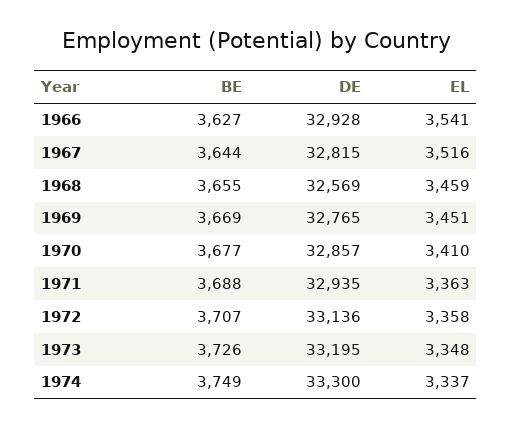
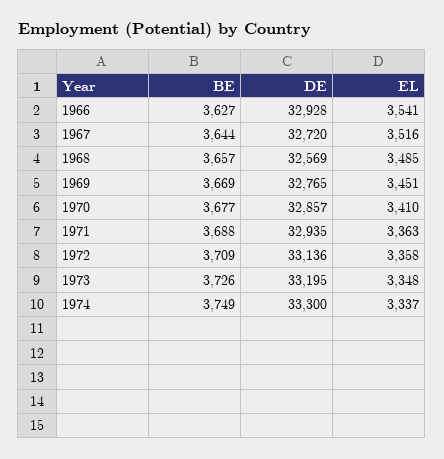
  {
    "BE": {
      "1966": 3627,
      "1967": 3644,
-     "1968": 3655,
+     "1968": 3657,
      "1969": 3669,
      "1970": 3677,
      "1971": 3688,
-     "1972": 3707,
+     "1972": 3709,
      "1973": 3726,
      "1974": 3749
    },
    "DE": {
      "1966": 32928,
-     "1967": 32815,
+     "1967": 32720,
      "1968": 32569,
      "1969": 32765,
      "1970": 32857,
      "1971": 32935,
      "1972": 33136,
      "1973": 33195,
      "1974": 33300
    },
    "EL": {
      "1966": 3541,
      "1967": 3516,
-     "1968": 3459,
+     "1968": 3485,
      "1969": 3451,
      "1970": 3410,
      "1971": 3363,
      "1972": 3358,
      "1973": 3348,
      "1974": 3337
    }
  }

